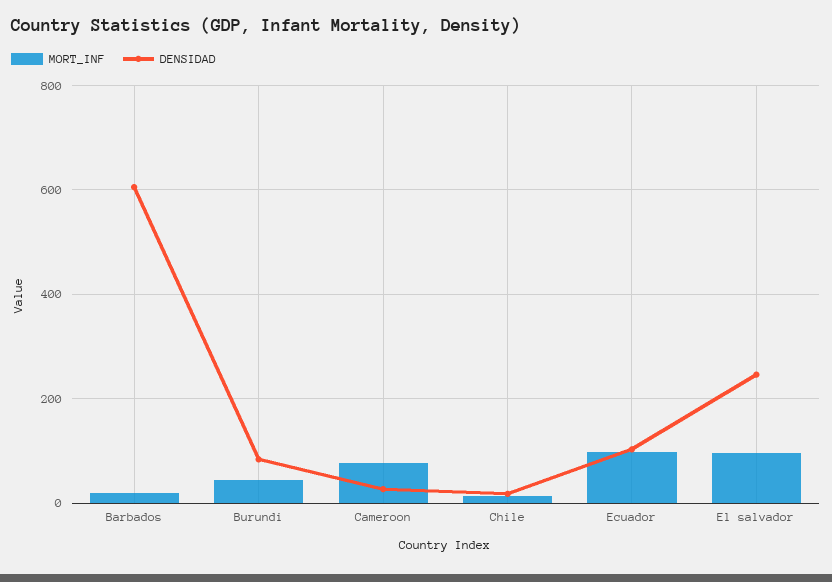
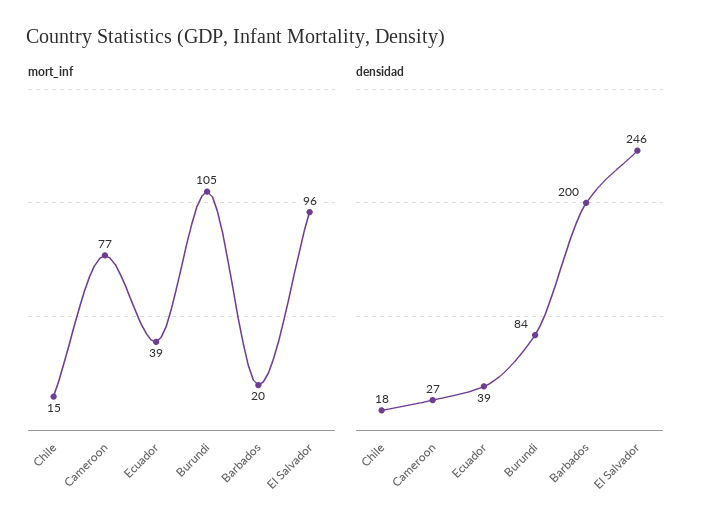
  {
    "MORT_INF": {
      "Barbados": 20,
-     "Burundi": 40,
+     "Burundi": 105,
      "Cameroon": 77,
      "Chile": 15,
-     "Ecuador": 100,
+     "Ecuador": 39,
      "El salvador": 96
    },
    "DENSIDAD": {
-     "Barbados": 600,
+     "Barbados": 200,
      "Burundi": 84,
      "Cameroon": 27,
      "Chile": 18,
-     "Ecuador": 100,
+     "Ecuador": 39,
      "El salvador": 246
    }
  }

